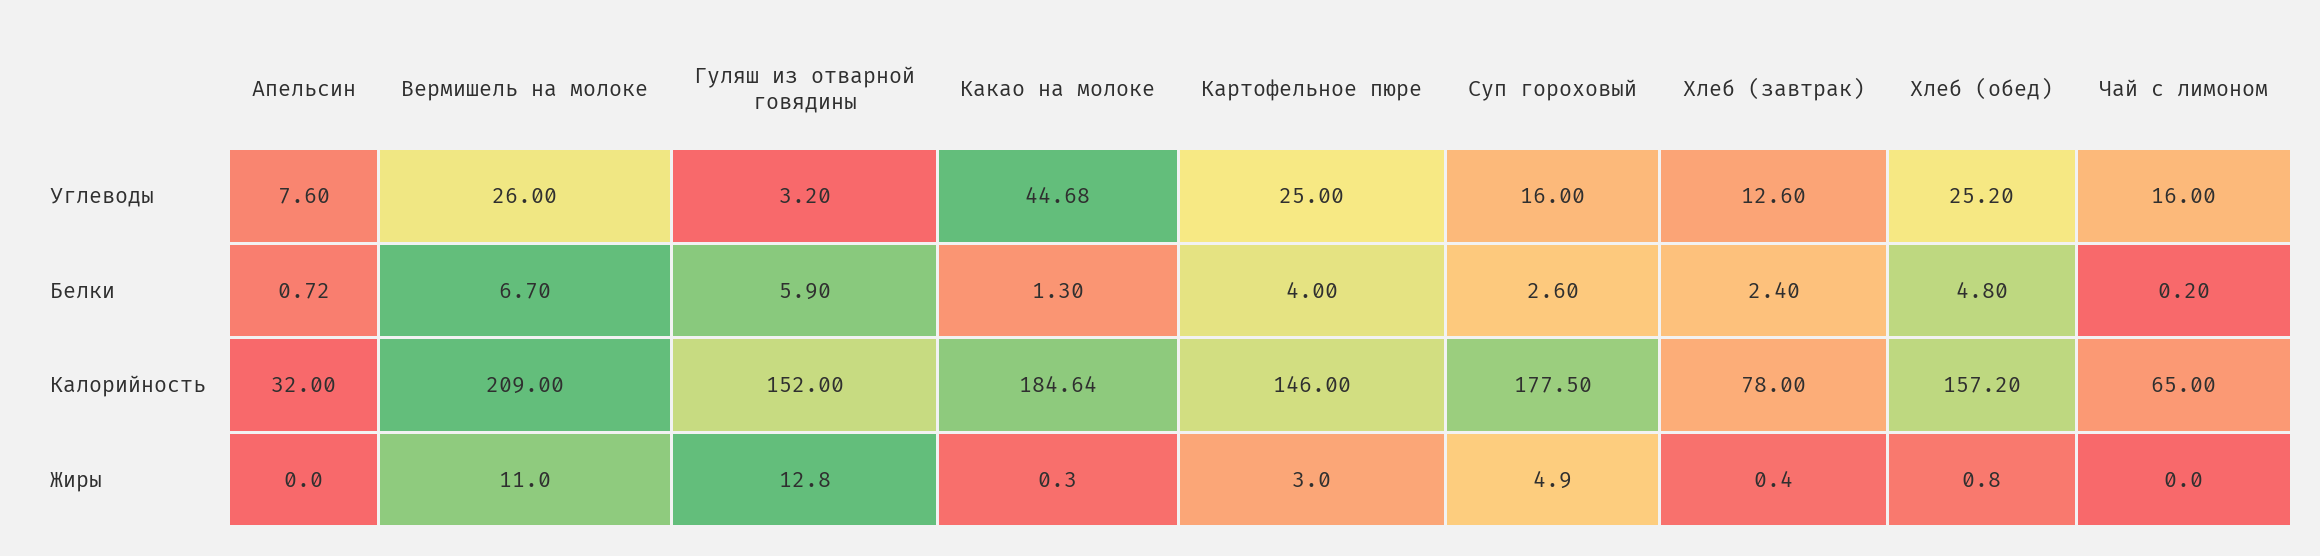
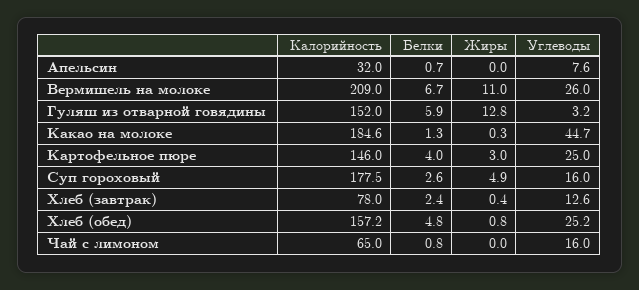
  {
    "Апельсин": {
      "Углеводы": 7.6,
      "Белки": 0.72,
      "Калорийность": 32,
      "Жиры": 0
    },
    "Вермишель на молоке": {
      "Углеводы": 26,
      "Белки": 6.7,
      "Калорийность": 209,
      "Жиры": 11
    },
    "Гуляш из отварной говядины": {
      "Углеводы": 3.2,
      "Белки": 5.9,
      "Калорийность": 152,
      "Жиры": 12.8
    },
    "Какао на молоке": {
      "Углеводы": 44.68,
      "Белки": 1.3,
      "Калорийность": 184.64,
      "Жиры": 0.3
    },
    "Картофельное пюре": {
      "Углеводы": 25,
      "Белки": 4,
      "Калорийность": 146,
      "Жиры": 3
    },
    "Суп гороховый": {
      "Углеводы": 16,
      "Белки": 2.6,
      "Калорийность": 177.5,
      "Жиры": 4.9
    },
    "Хлеб (завтрак)": {
      "Углеводы": 12.6,
      "Белки": 2.4,
      "Калорийность": 78,
      "Жиры": 0.4
    },
    "Хлеб (обед)": {
      "Углеводы": 25.2,
      "Белки": 4.8,
      "Калорийность": 157.2,
      "Жиры": 0.8
    },
    "Чай с лимоном": {
      "Углеводы": 16,
-     "Белки": 0.2,
+     "Белки": 0.8,
      "Калорийность": 65,
      "Жиры": 0
    }
  }

